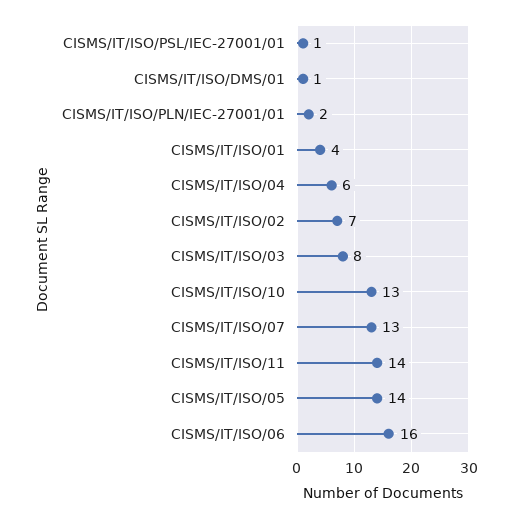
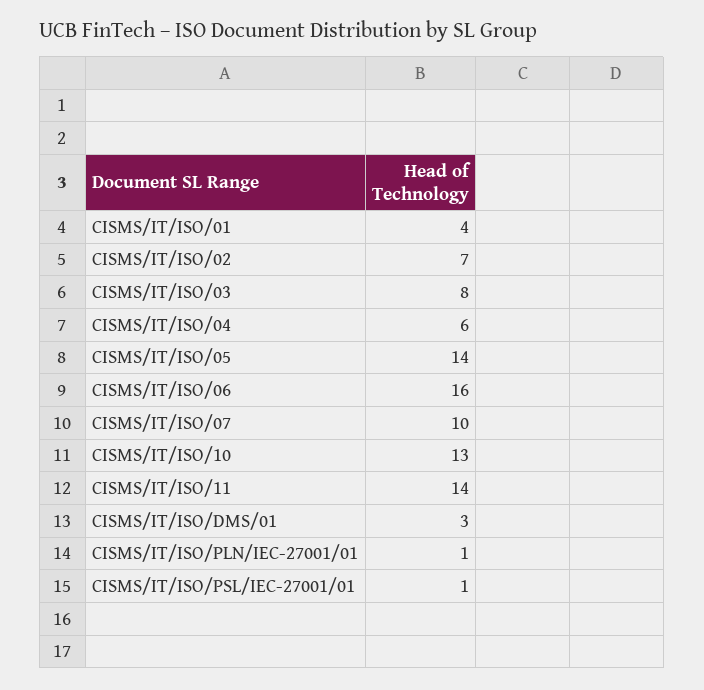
  {
    "CISMS/IT/ISO/PSL/IEC-27001/01": 1,
-   "CISMS/IT/ISO/DMS/01": 1,
+   "CISMS/IT/ISO/DMS/01": 3,
-   "CISMS/IT/ISO/PLN/IEC-27001/01": 2,
+   "CISMS/IT/ISO/PLN/IEC-27001/01": 1,
    "CISMS/IT/ISO/01": 4,
    "CISMS/IT/ISO/04": 6,
    "CISMS/IT/ISO/02": 7,
    "CISMS/IT/ISO/03": 8,
    "CISMS/IT/ISO/10": 13,
-   "CISMS/IT/ISO/07": 13,
+   "CISMS/IT/ISO/07": 10,
    "CISMS/IT/ISO/11": 14,
    "CISMS/IT/ISO/05": 14,
    "CISMS/IT/ISO/06": 16
  }

